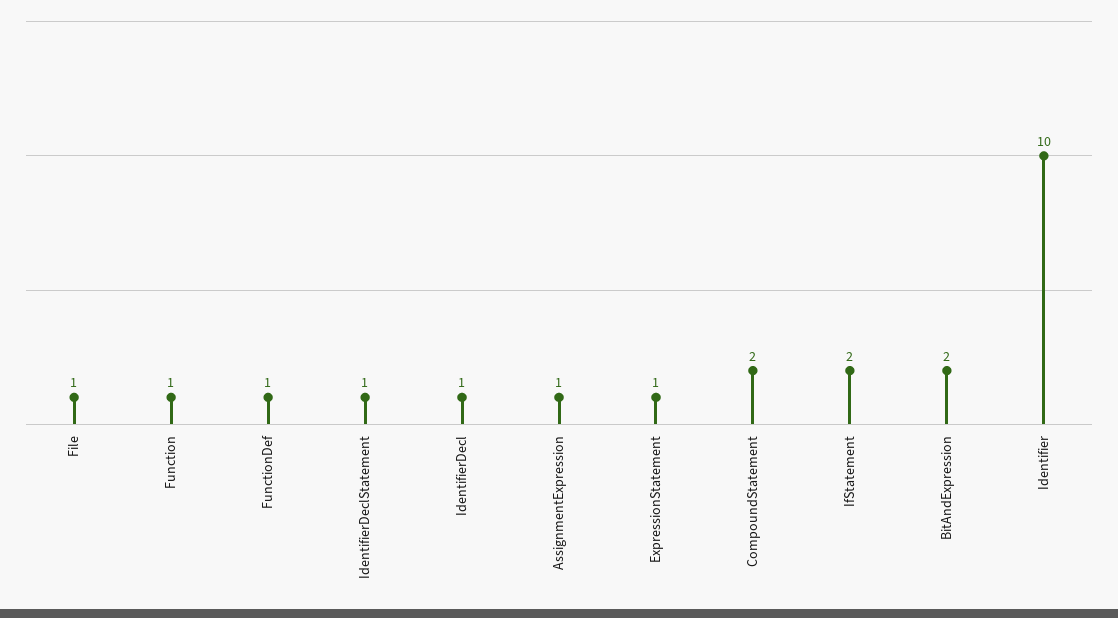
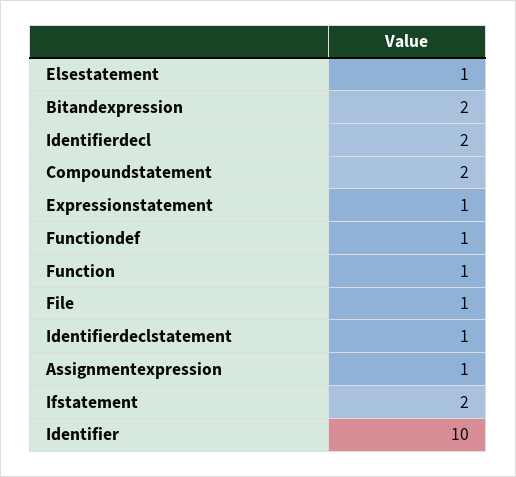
  {
    "File": 1,
    "Function": 1,
    "FunctionDef": 1,
    "IdentifierDeclStatement": 1,
-   "IdentifierDecl": 1,
+   "IdentifierDecl": 2,
    "AssignmentExpression": 1,
    "ExpressionStatement": 1,
    "CompoundStatement": 2,
    "IfStatement": 2,
    "BitAndExpression": 2,
-   "Identifier": 10
+   "Identifier": 10,
+   "Elsestatement": 1
  }

